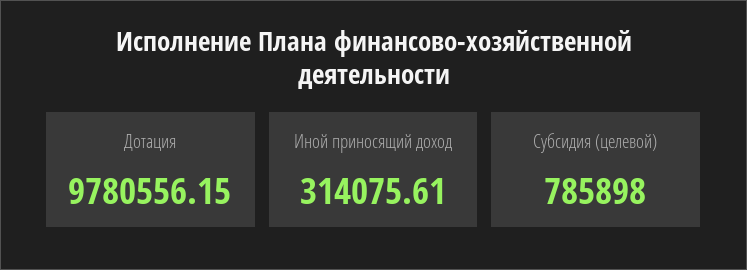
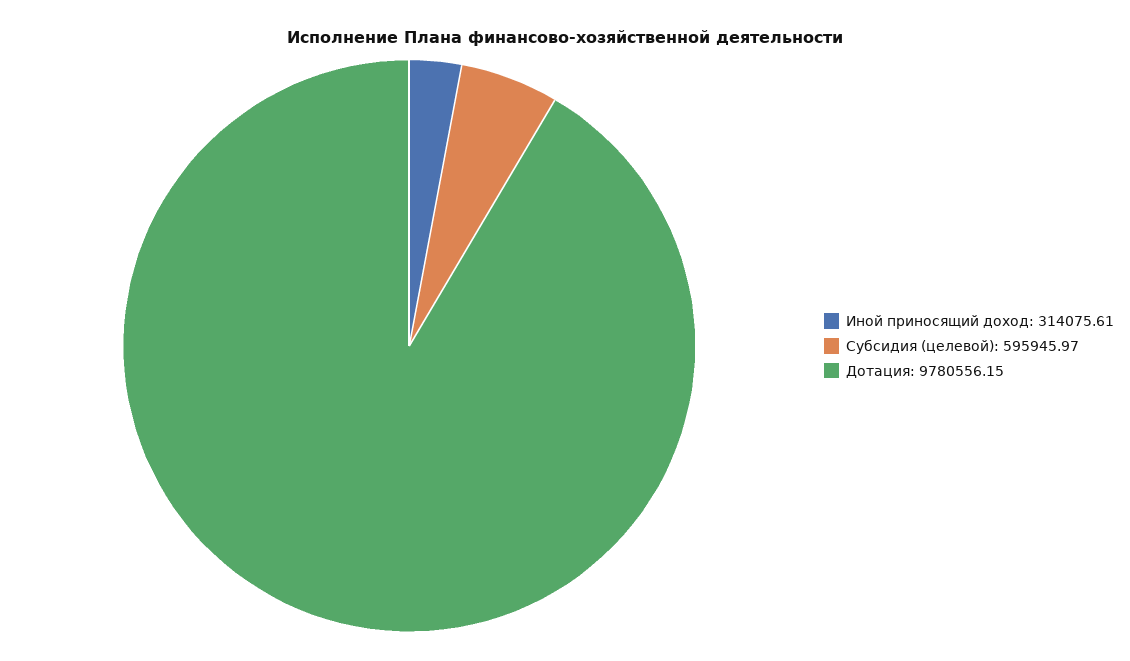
  {
    "Дотация": 9780556.15,
    "Иной приносящий доход": 314075.61,
-   "Субсидия (целевой)": 785898
+   "Субсидия (целевой)": 595945.97
  }

